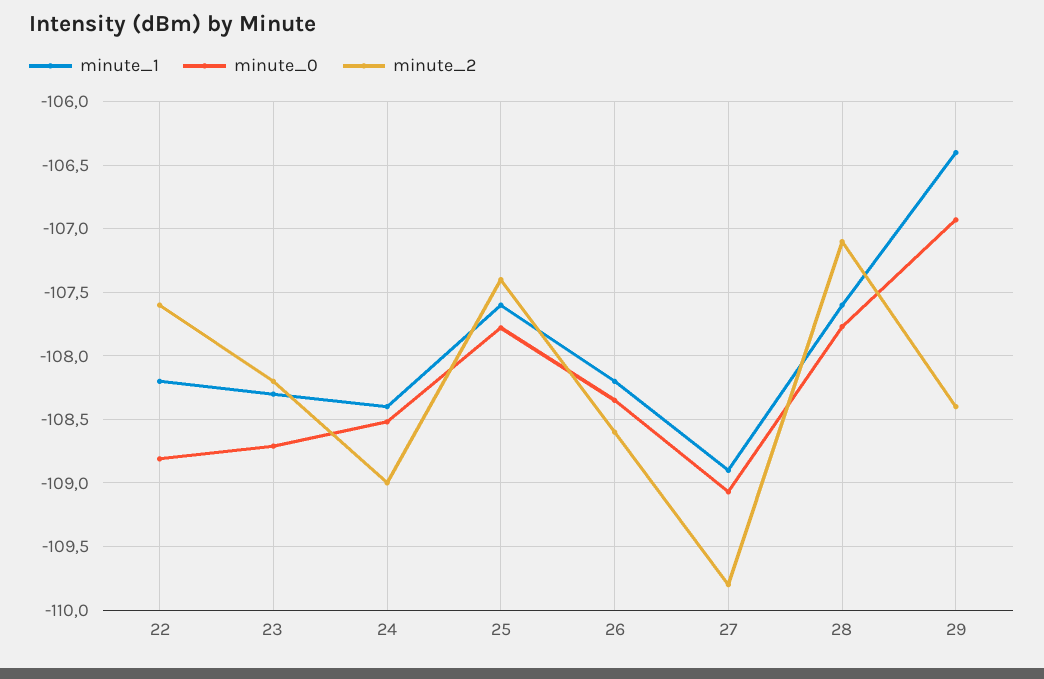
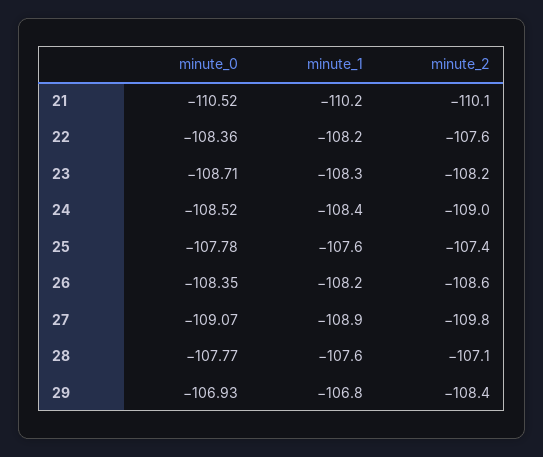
  {
    "minute_1": {
      "22": -108.2,
      "23": -108.3,
      "24": -108.4,
      "25": -107.6,
      "26": -108.2,
      "27": -108.9,
      "28": -107.6,
-     "29": -106.4
+     "29": -106.8,
+     "21": -110.2
    },
    "minute_0": {
-     "22": -108.8,
+     "22": -108.36,
      "23": -108.71,
      "24": -108.52,
      "25": -107.78,
      "26": -108.35,
      "27": -109.07,
      "28": -107.77,
-     "29": -106.93
+     "29": -106.93,
+     "21": -110.52
    },
    "minute_2": {
      "22": -107.6,
      "23": -108.2,
      "24": -109,
      "25": -107.4,
      "26": -108.6,
      "27": -109.8,
      "28": -107.1,
-     "29": -108.4
+     "29": -108.4,
+     "21": -110.1
    }
  }

